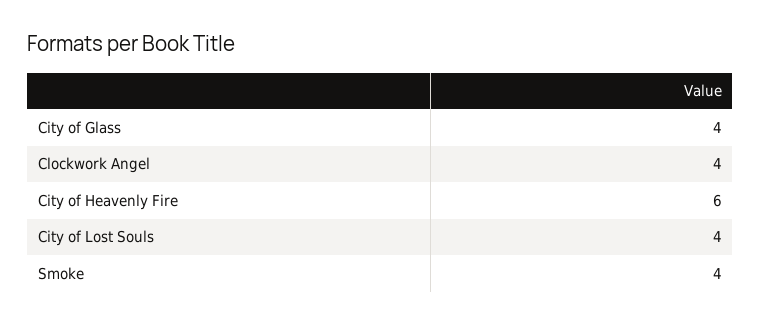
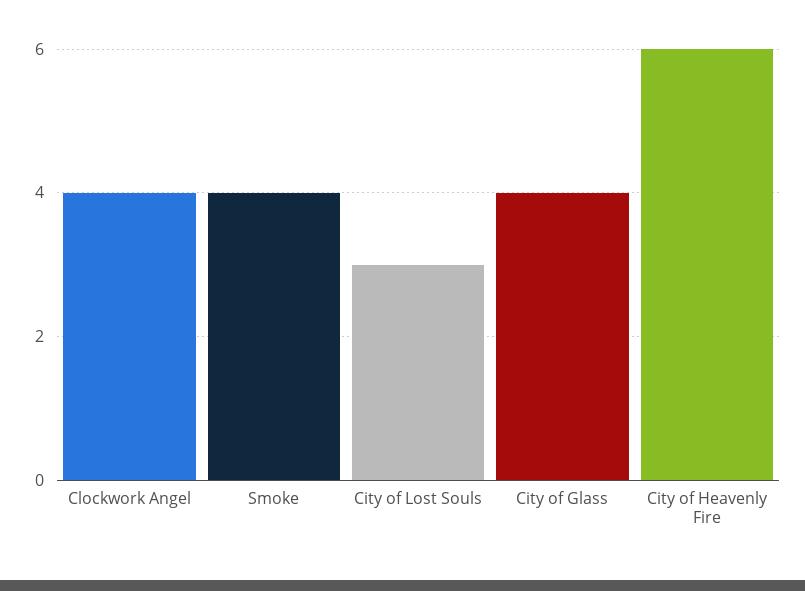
  {
    "City of Glass": 4,
    "Clockwork Angel": 4,
    "City of Heavenly Fire": 6,
-   "City of Lost Souls": 4,
+   "City of Lost Souls": 3,
    "Smoke": 4
  }

